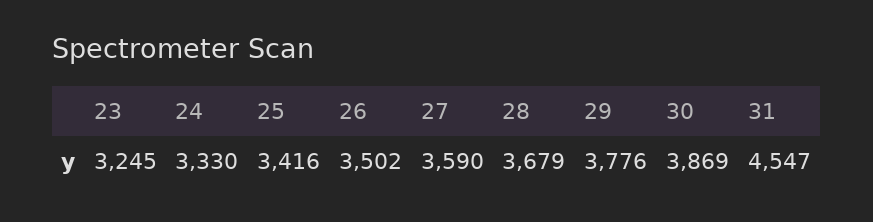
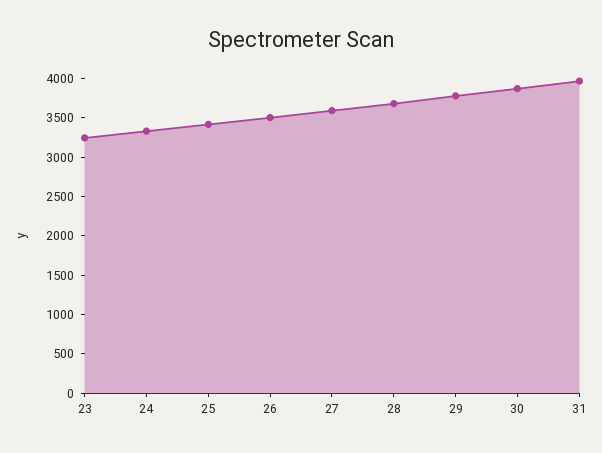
  {
    "23": 3245,
    "24": 3330,
    "25": 3416,
    "26": 3502,
    "27": 3590,
    "28": 3679,
    "29": 3776,
    "30": 3869,
-   "31": 4547
+   "31": 4000
  }

